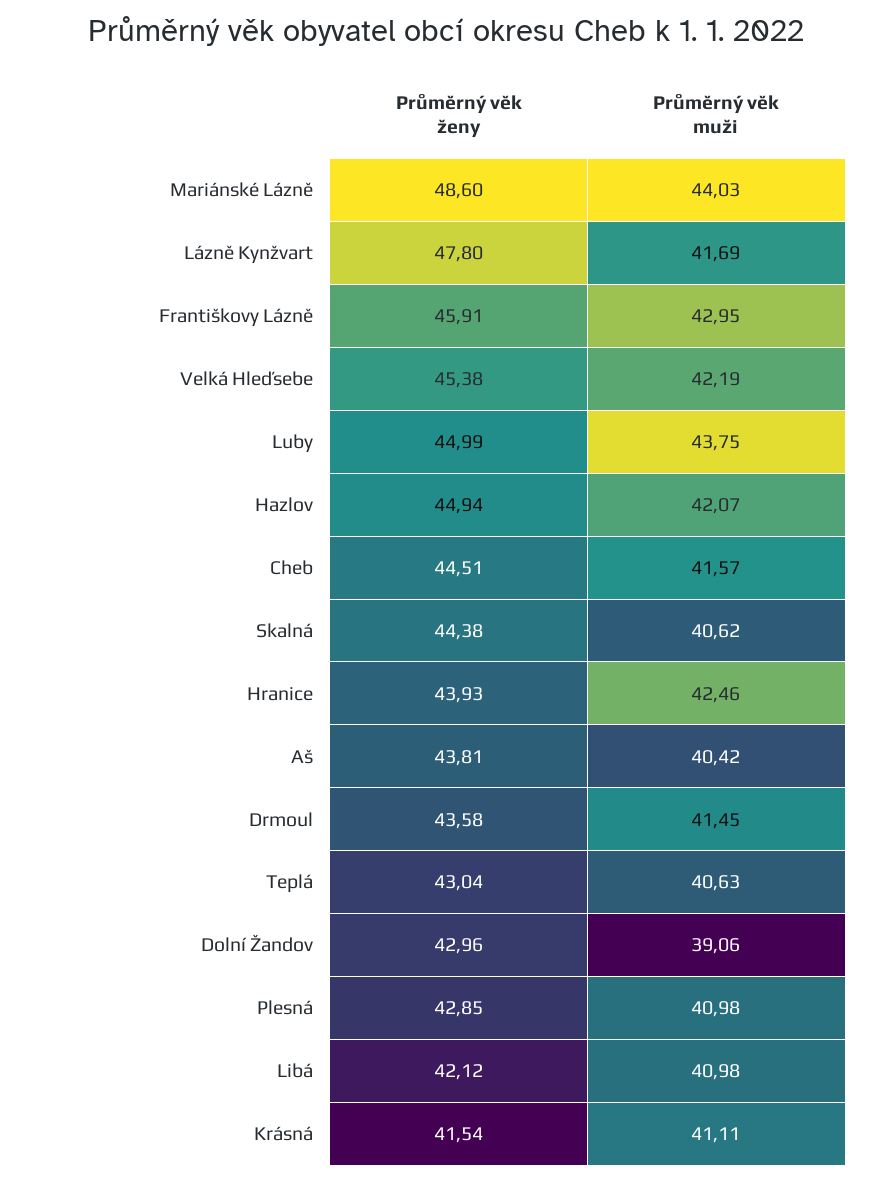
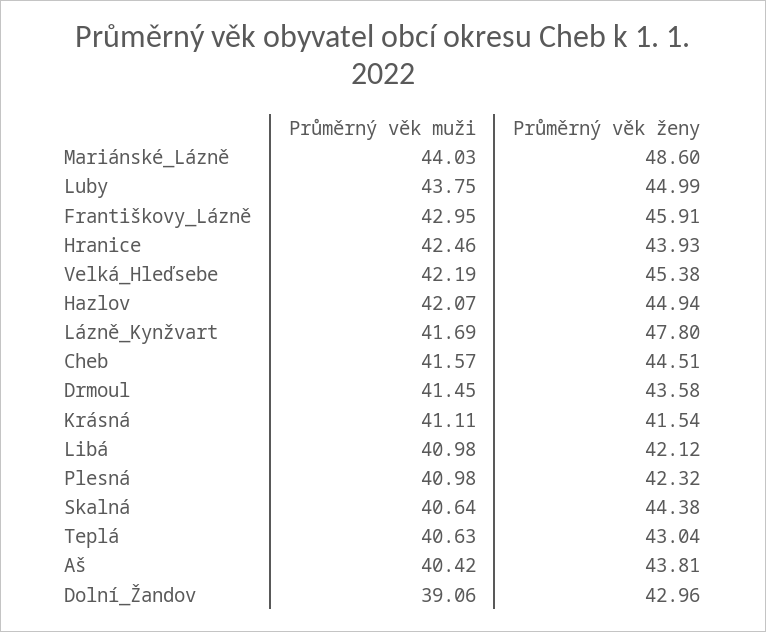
  {
    "Průměrný věk ženy": {
      "Mariánské Lázně": 48.6,
      "Lázně Kynžvart": 47.8,
      "Františkovy Lázně": 45.91,
      "Velká Hleďsebe": 45.38,
      "Luby": 44.99,
      "Hazlov": 44.94,
      "Cheb": 44.51,
      "Skalná": 44.38,
      "Hranice": 43.93,
      "Aš": 43.81,
      "Drmoul": 43.58,
      "Teplá": 43.04,
      "Dolní Žandov": 42.96,
-     "Plesná": 42.85,
+     "Plesná": 42.32,
      "Libá": 42.12,
      "Krásná": 41.54
    },
    "Průměrný věk muži": {
      "Mariánské Lázně": 44.03,
      "Lázně Kynžvart": 41.69,
      "Františkovy Lázně": 42.95,
      "Velká Hleďsebe": 42.19,
      "Luby": 43.75,
      "Hazlov": 42.07,
      "Cheb": 41.57,
-     "Skalná": 40.62,
+     "Skalná": 40.64,
      "Hranice": 42.46,
      "Aš": 40.42,
      "Drmoul": 41.45,
      "Teplá": 40.63,
      "Dolní Žandov": 39.06,
      "Plesná": 40.98,
      "Libá": 40.98,
      "Krásná": 41.11
    }
  }

